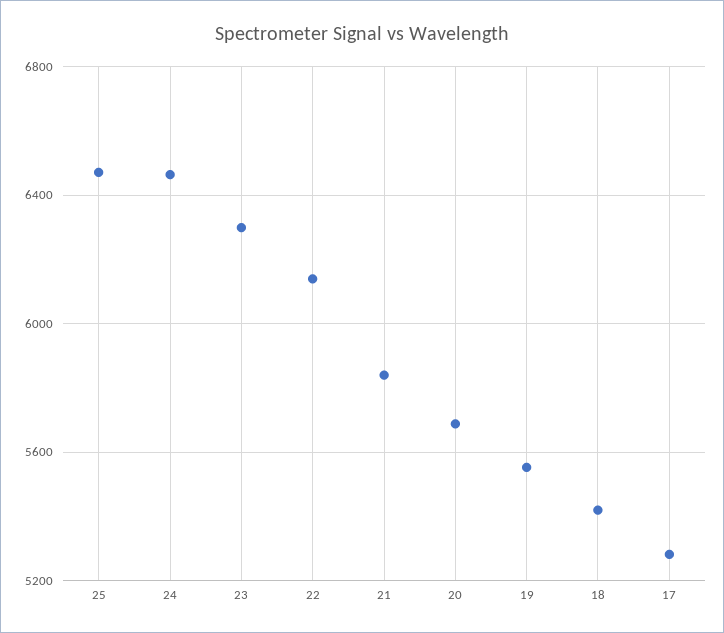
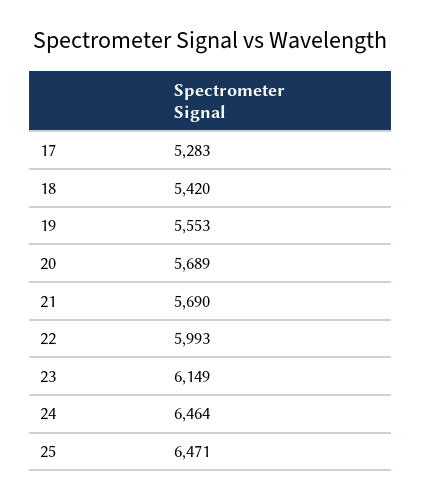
  {
    "25": 6471,
    "24": 6464,
-   "23": 6300,
+   "23": 6149,
-   "22": 6150,
+   "22": 5993,
-   "21": 5850,
+   "21": 5690,
    "20": 5689,
    "19": 5553,
    "18": 5420,
    "17": 5283
  }

